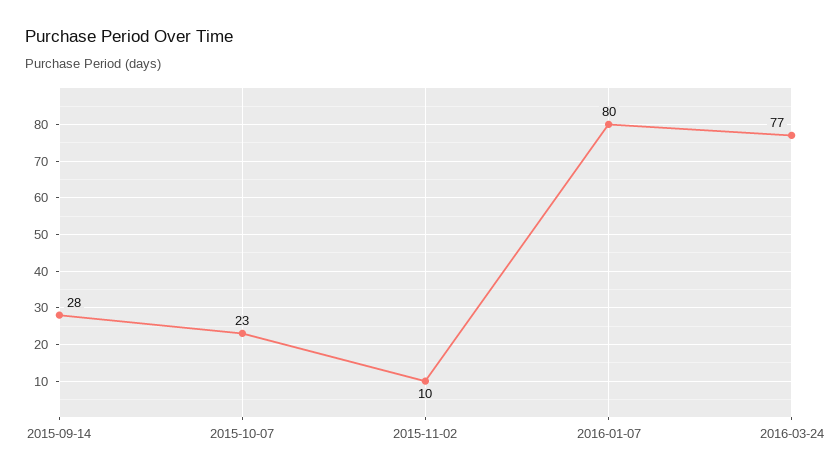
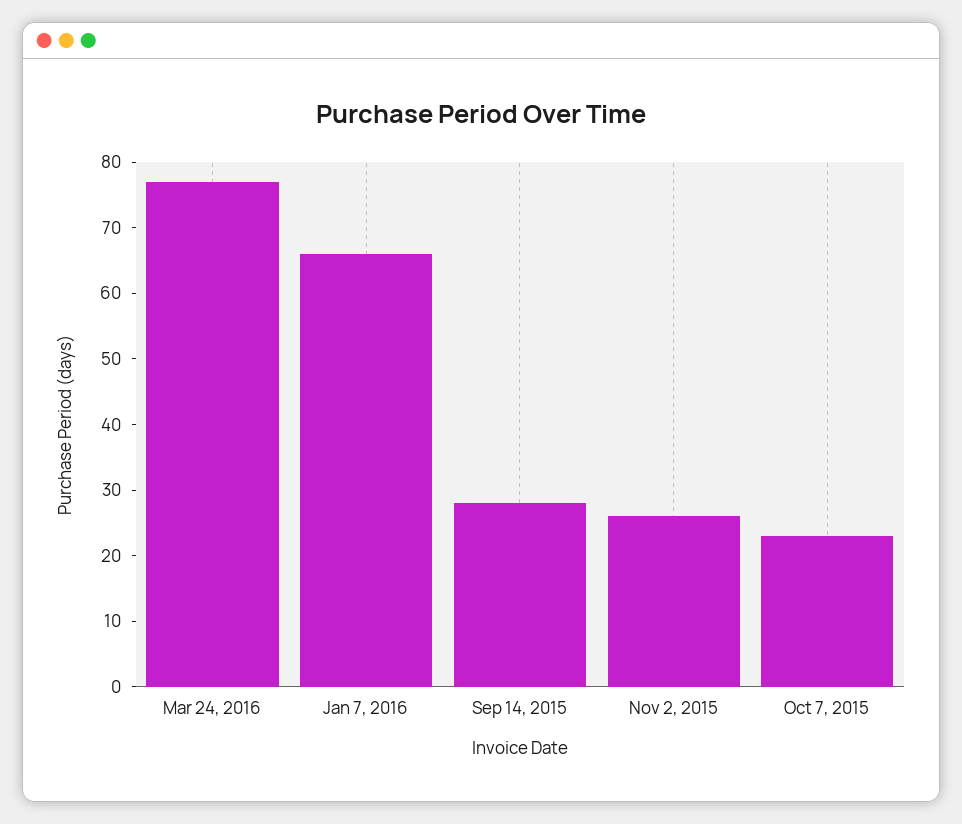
  {
    "2015-09-14": 28,
    "2015-10-07": 23,
-   "2015-11-02": 10,
+   "2015-11-02": 25,
-   "2016-01-07": 80,
+   "2016-01-07": 65,
    "2016-03-24": 77
  }

